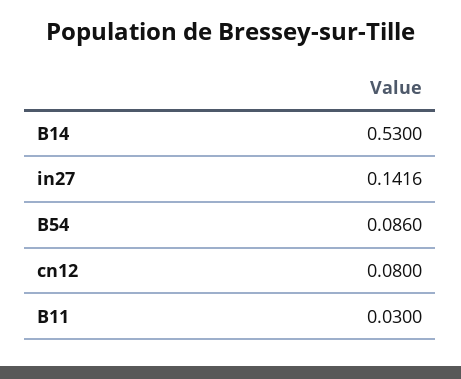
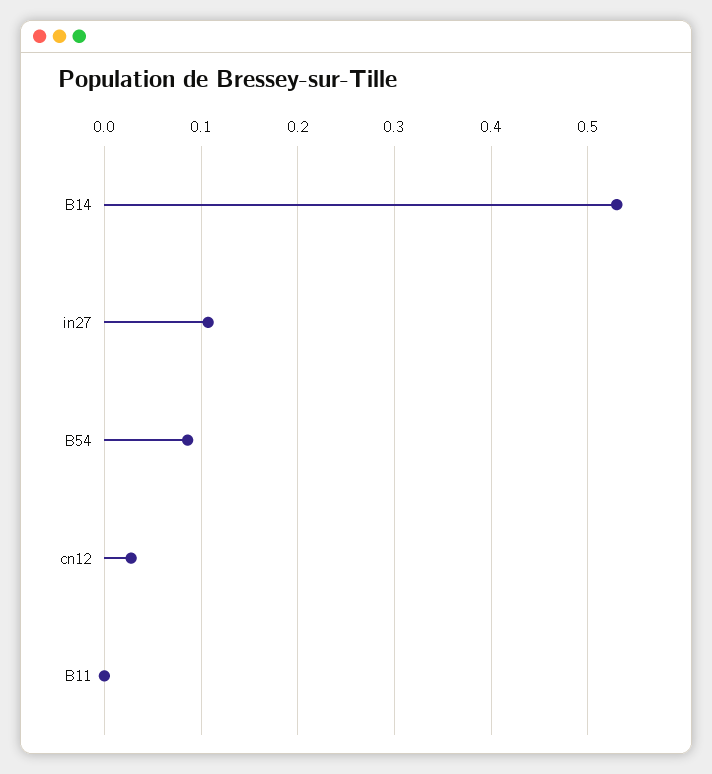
  {
    "B14": 0.53,
-   "in27": 0.1416,
+   "in27": 0.11,
    "B54": 0.086,
-   "cn12": 0.08,
+   "cn12": 0.03,
-   "B11": 0.03
+   "B11": 0
  }

